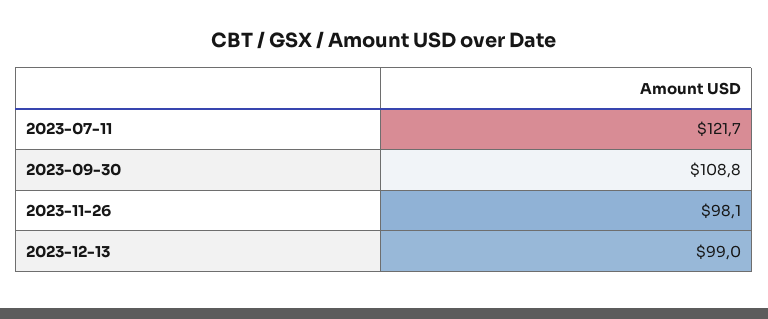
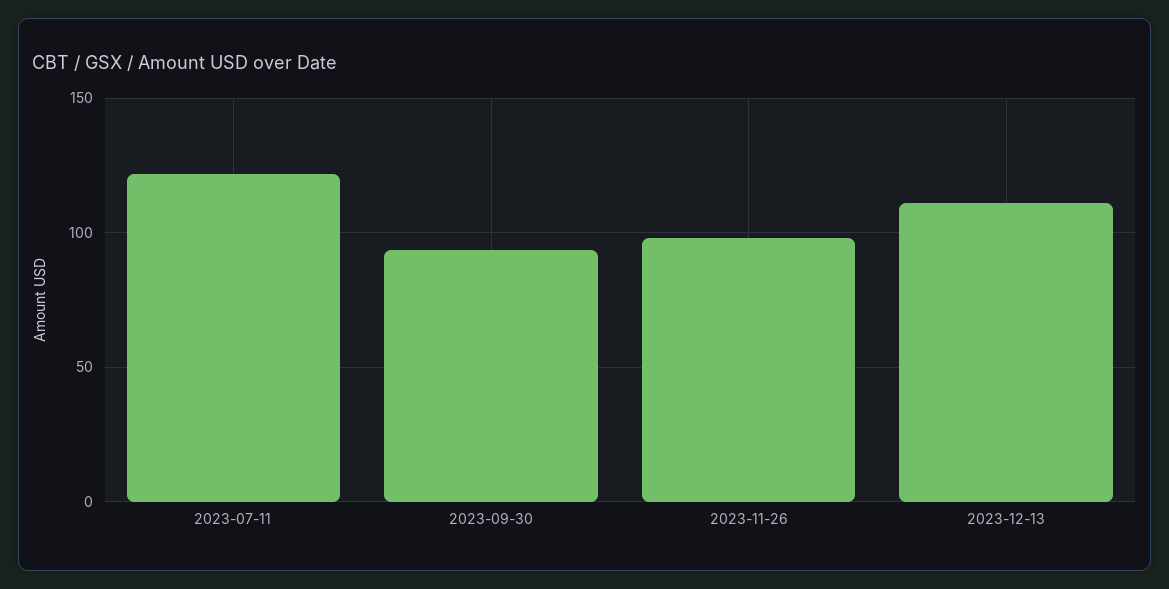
  {
    "2023-07-11": 121.7,
-   "2023-09-30": 108.8,
+   "2023-09-30": 95,
    "2023-11-26": 98.1,
-   "2023-12-13": 99
+   "2023-12-13": 110
  }

